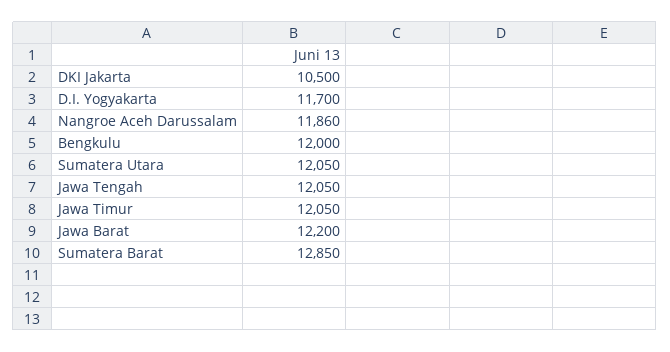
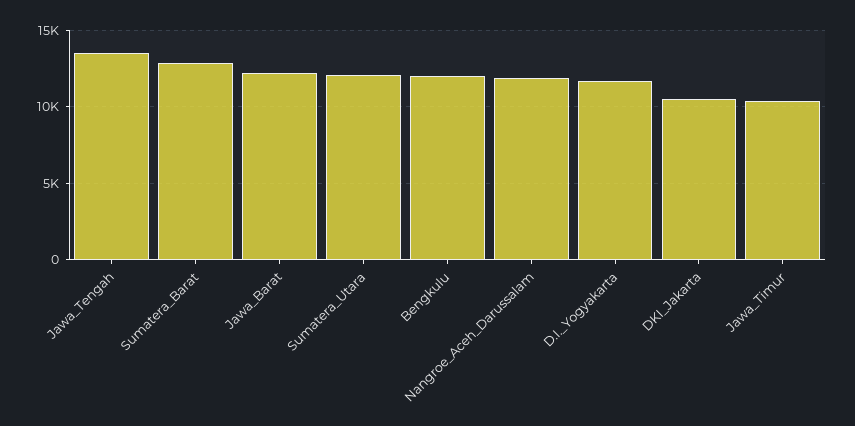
  {
    "DKI Jakarta": 10500,
    "D.I. Yogyakarta": 11700,
    "Nangroe Aceh Darussalam": 11860,
    "Bengkulu": 12000,
    "Sumatera Utara": 12050,
-   "Jawa Tengah": 12050,
+   "Jawa Tengah": 13500,
-   "Jawa Timur": 12050,
+   "Jawa Timur": 10500,
    "Jawa Barat": 12200,
    "Sumatera Barat": 12850
  }

